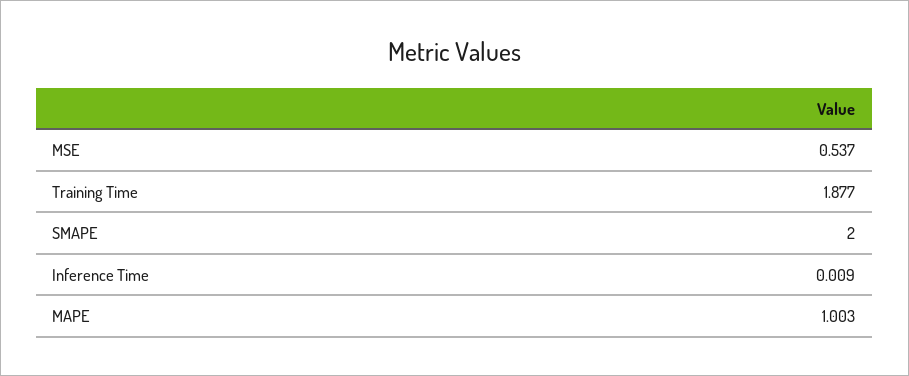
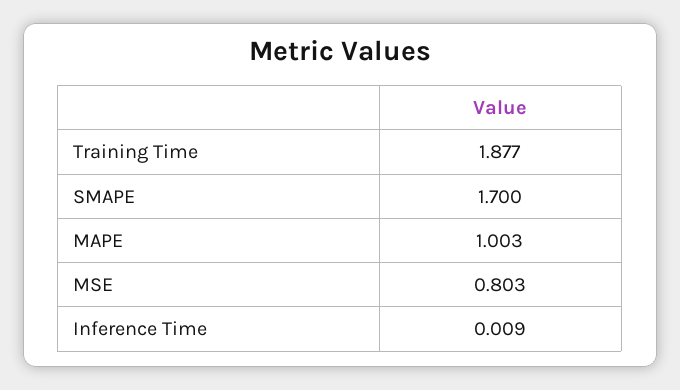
  {
-   "MSE": 0.537,
+   "MSE": 0.803,
    "Training Time": 1.877,
-   "SMAPE": 2,
+   "SMAPE": 1.7,
    "Inference Time": 0.009,
    "MAPE": 1.003
  }

